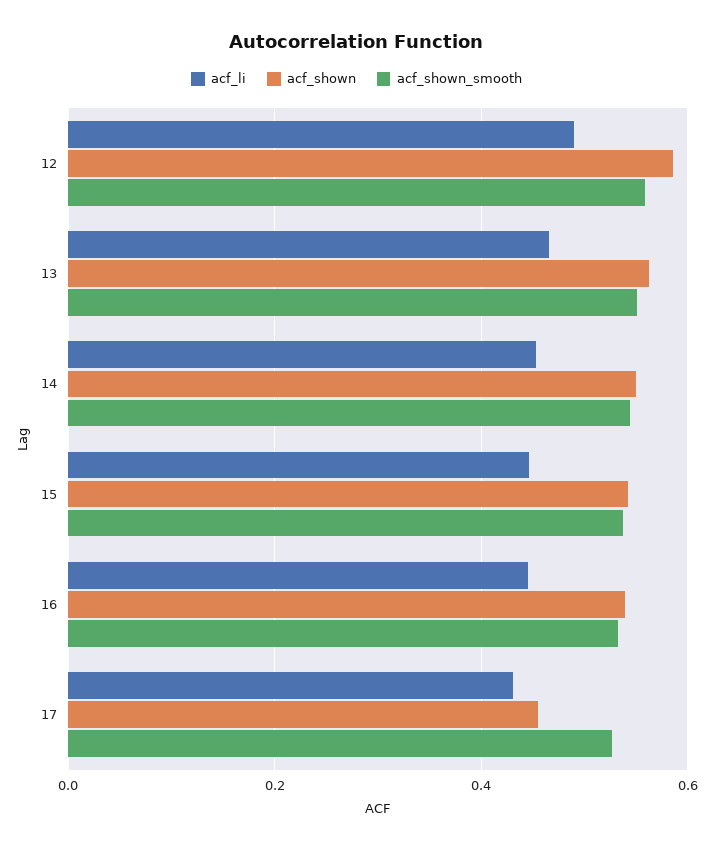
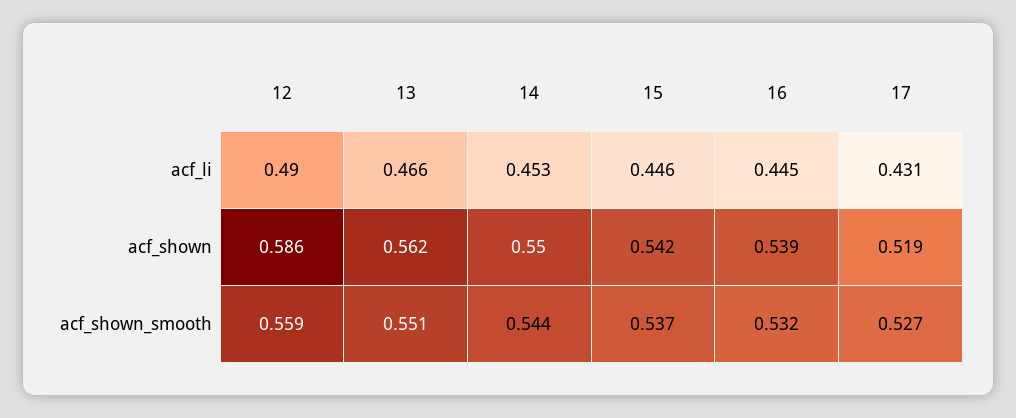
  {
    "acf_li": {
      "12": 0.49,
      "13": 0.466,
      "14": 0.453,
      "15": 0.446,
      "16": 0.445,
      "17": 0.431
    },
    "acf_shown": {
      "12": 0.586,
      "13": 0.562,
      "14": 0.55,
      "15": 0.542,
      "16": 0.539,
-     "17": 0.46
+     "17": 0.519
    },
    "acf_shown_smooth": {
      "12": 0.559,
      "13": 0.551,
      "14": 0.544,
      "15": 0.537,
      "16": 0.532,
      "17": 0.527
    }
  }

